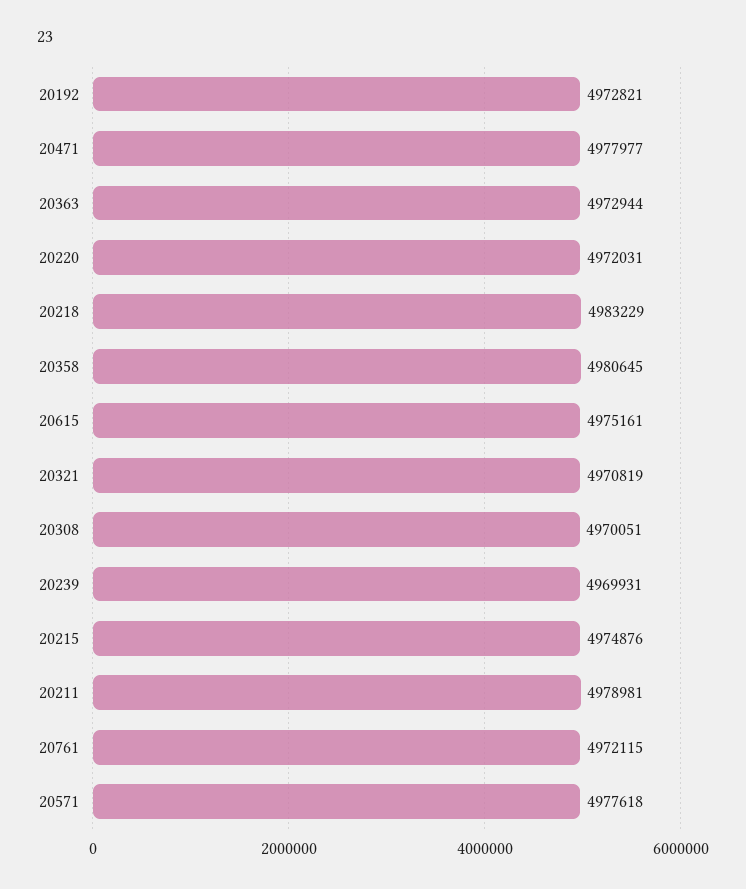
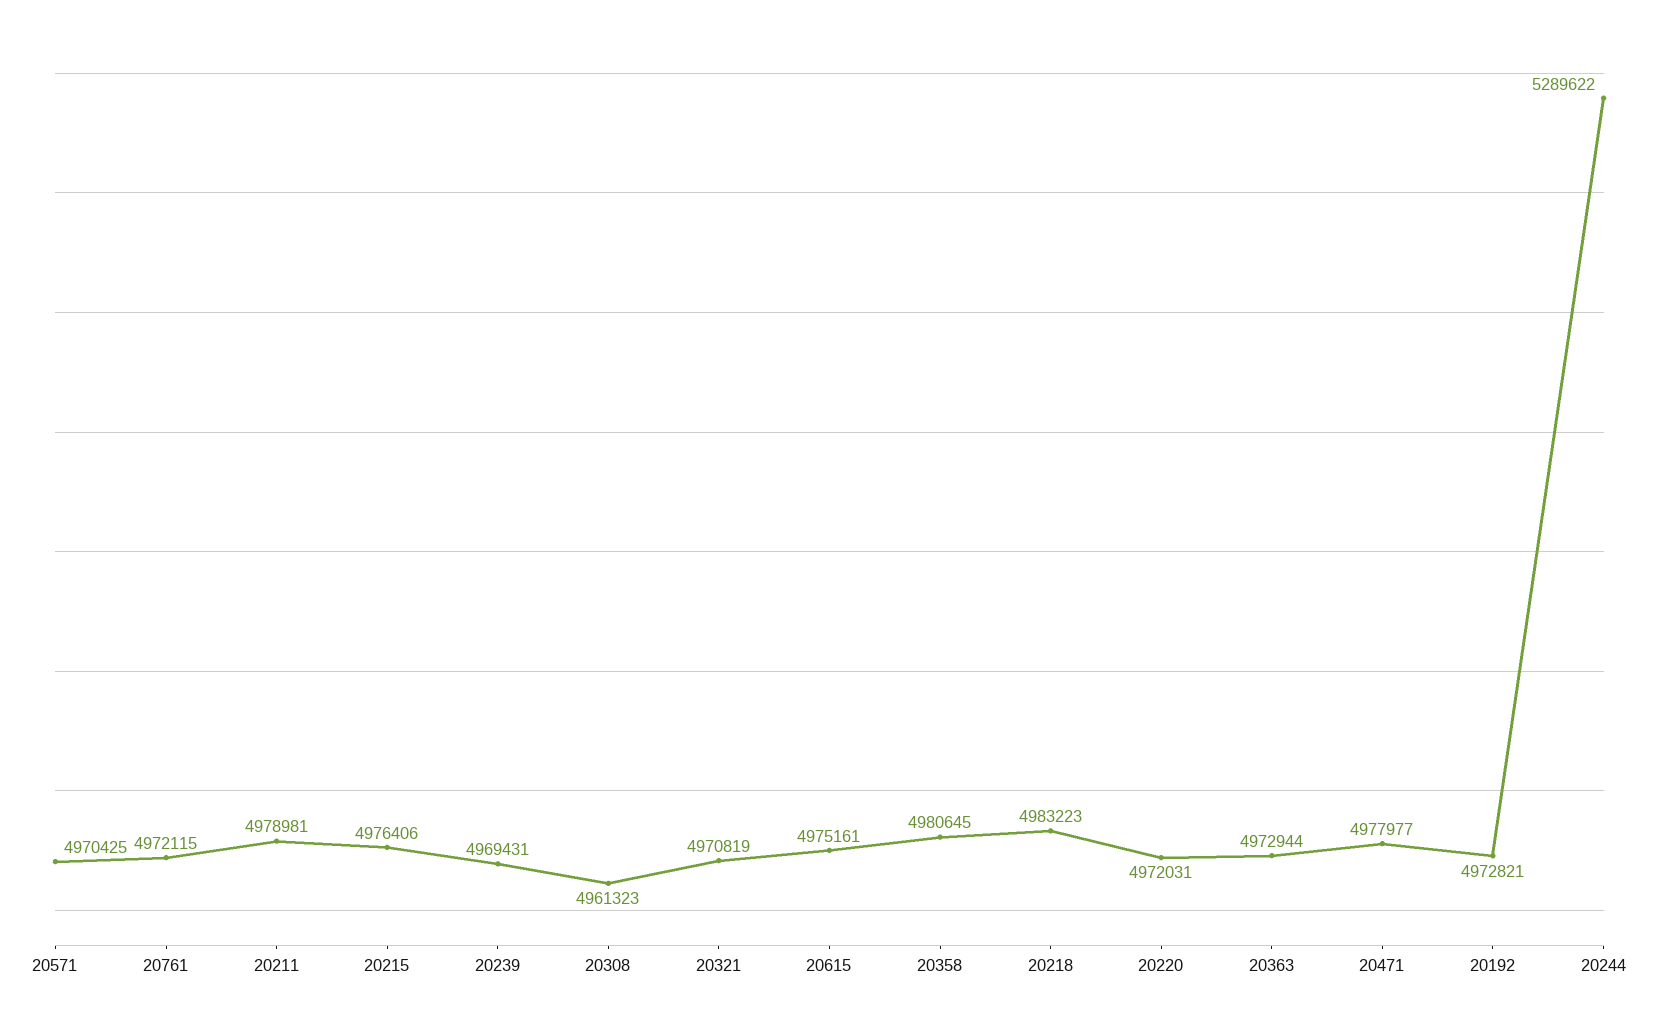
  {
    "20192": 4972821,
    "20471": 4977977,
    "20363": 4972944,
    "20220": 4972031,
-   "20218": 4983229,
+   "20218": 4983223,
    "20358": 4980645,
    "20615": 4975161,
    "20321": 4970819,
-   "20308": 4970051,
+   "20308": 4961323,
-   "20239": 4969931,
+   "20239": 4969431,
-   "20215": 4974876,
+   "20215": 4976406,
    "20211": 4978981,
    "20761": 4972115,
-   "20571": 4977618
+   "20571": 4970425,
+   "20244": 5289622
  }

